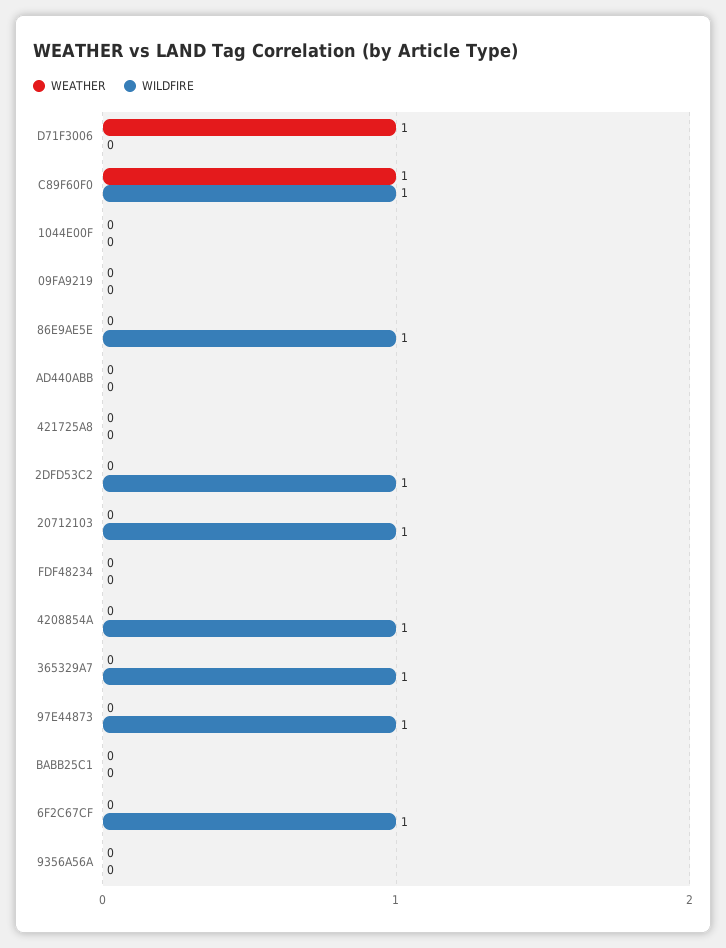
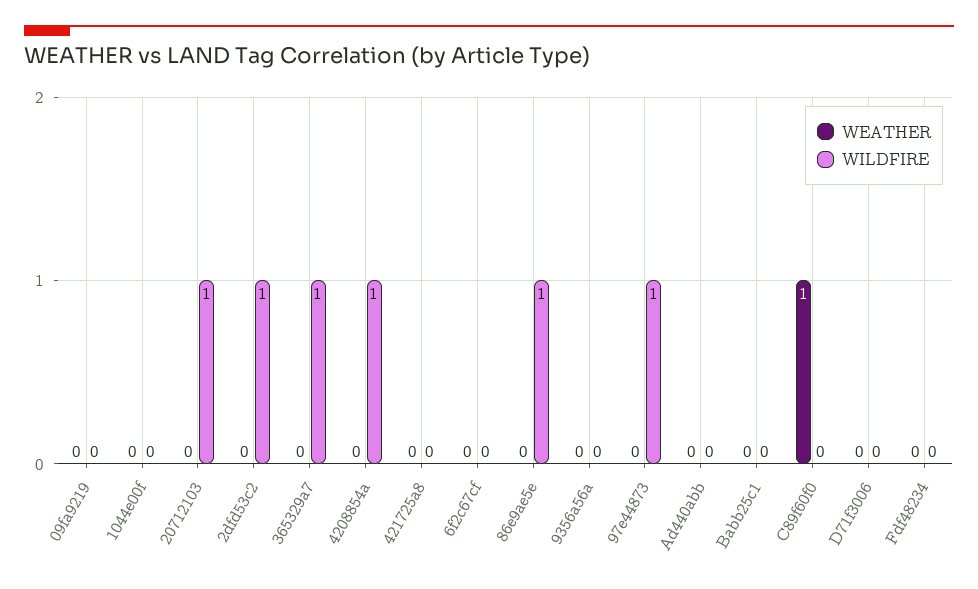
  {
    "WEATHER": {
-     "D71F3006": 1,
+     "D71F3006": 0,
      "C89F60F0": 1,
      "1044E00F": 0,
      "09FA9219": 0,
      "86E9AE5E": 0,
      "AD440ABB": 0,
      "421725A8": 0,
      "2DFD53C2": 0,
      "20712103": 0,
      "FDF48234": 0,
      "4208854A": 0,
      "365329A7": 0,
      "97E44873": 0,
      "BABB25C1": 0,
      "6F2C67CF": 0,
      "9356A56A": 0
    },
    "WILDFIRE": {
      "D71F3006": 0,
-     "C89F60F0": 1,
+     "C89F60F0": 0,
      "1044E00F": 0,
      "09FA9219": 0,
      "86E9AE5E": 1,
      "AD440ABB": 0,
      "421725A8": 0,
      "2DFD53C2": 1,
      "20712103": 1,
      "FDF48234": 0,
      "4208854A": 1,
      "365329A7": 1,
      "97E44873": 1,
      "BABB25C1": 0,
-     "6F2C67CF": 1,
+     "6F2C67CF": 0,
      "9356A56A": 0
    }
  }

